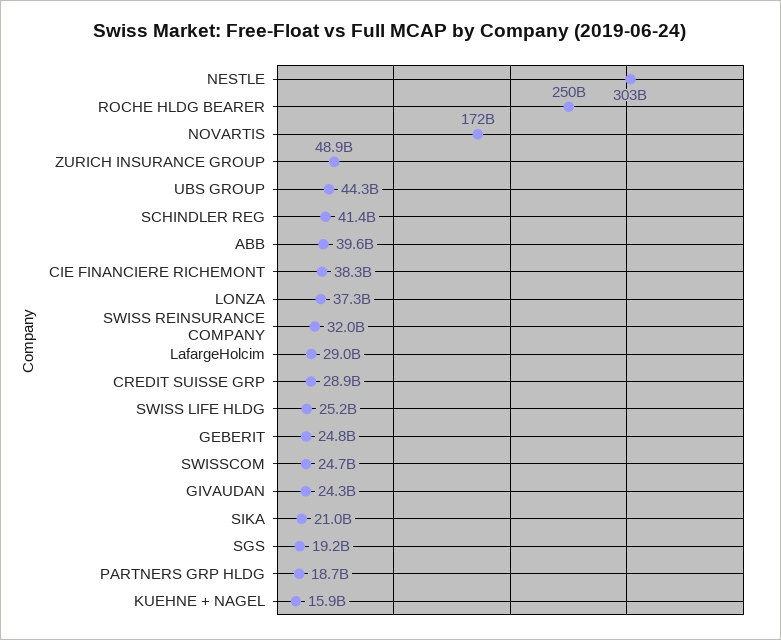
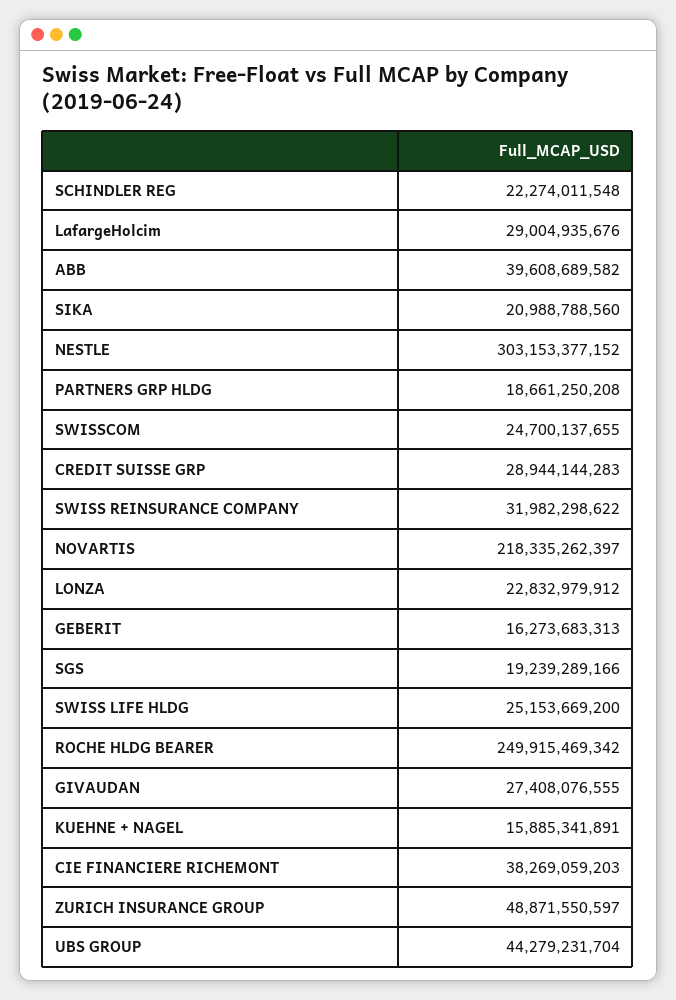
  {
    "NESTLE": 303153377152,
    "ROCHE HLDG BEARER": 249915469342,
-   "NOVARTIS": 172000000000,
+   "NOVARTIS": 218335262397,
    "ZURICH INSURANCE GROUP": 48871550597,
    "UBS GROUP": 44279231704,
-   "SCHINDLER REG": 41400000000,
+   "SCHINDLER REG": 22274011548,
    "ABB": 39608689582,
    "CIE FINANCIERE RICHEMONT": 38269059203,
-   "LONZA": 37300000000,
+   "LONZA": 22832979912,
    "SWISS REINSURANCE COMPANY": 31982298622,
    "LafargeHolcim": 29004935676,
    "CREDIT SUISSE GRP": 28944144283,
    "SWISS LIFE HLDG": 25153669200,
-   "GEBERIT": 24800000000,
+   "GEBERIT": 16273683313,
    "SWISSCOM": 24700137655,
-   "GIVAUDAN": 24300000000,
+   "GIVAUDAN": 27408076555,
    "SIKA": 20988788560,
    "SGS": 19239289166,
    "PARTNERS GRP HLDG": 18661250208,
    "KUEHNE + NAGEL": 15885341891
  }

